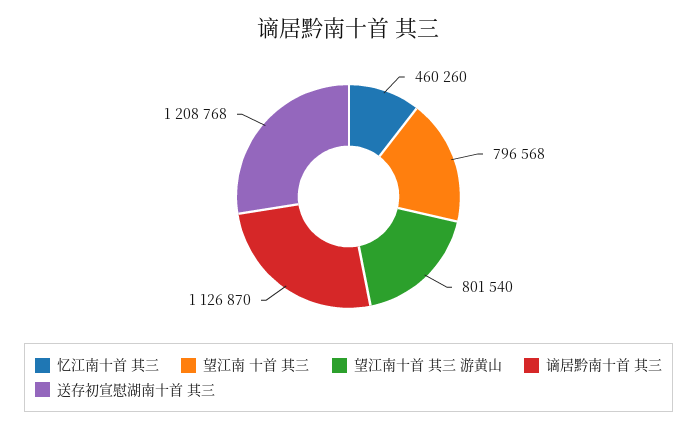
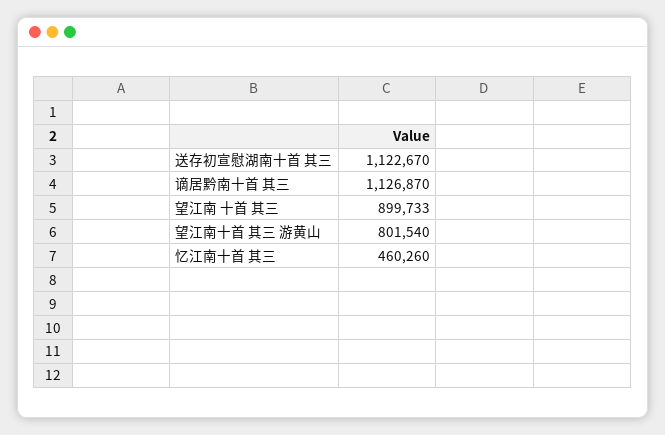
  {
    "忆江南十首 其三": 460260,
-   "望江南 十首 其三": 796568,
+   "望江南 十首 其三": 899733,
    "望江南十首 其三 游黄山": 801540,
    "谪居黔南十首 其三": 1126870,
-   "送存初宣慰湖南十首 其三": 1208768
+   "送存初宣慰湖南十首 其三": 1122670
  }

